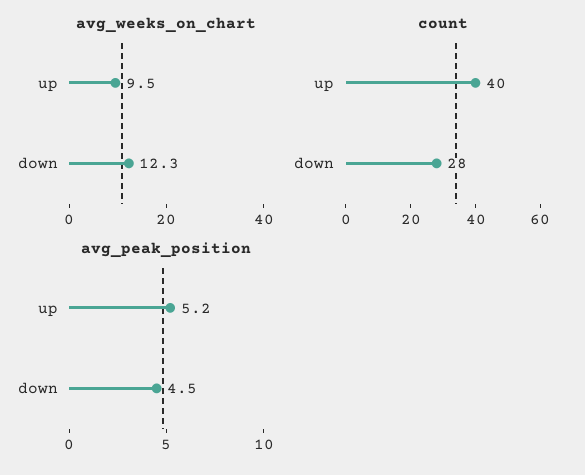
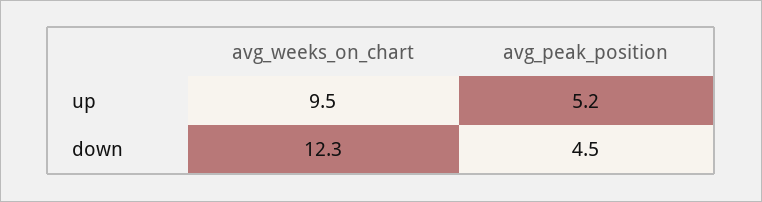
  {
    "avg_weeks_on_chart": {
      "up": 9.5,
      "down": 12.3
    },
-   "count": {
-     "up": 40,
-     "down": 28
-   },
    "avg_peak_position": {
      "up": 5.2,
      "down": 4.5
    }
  }

